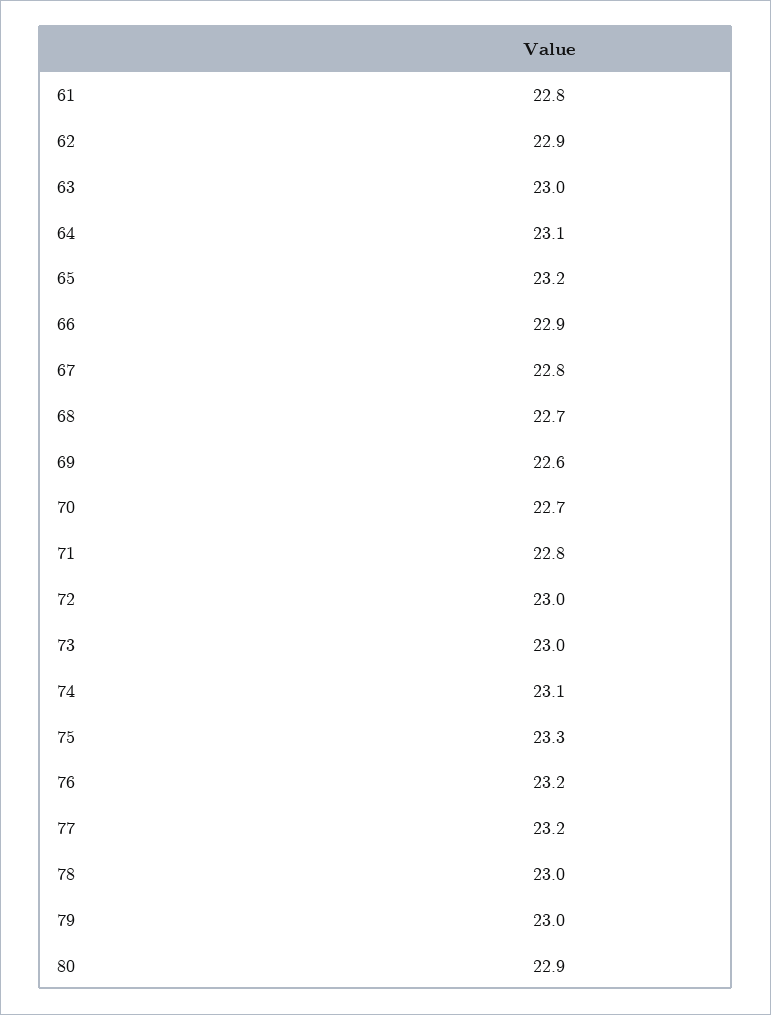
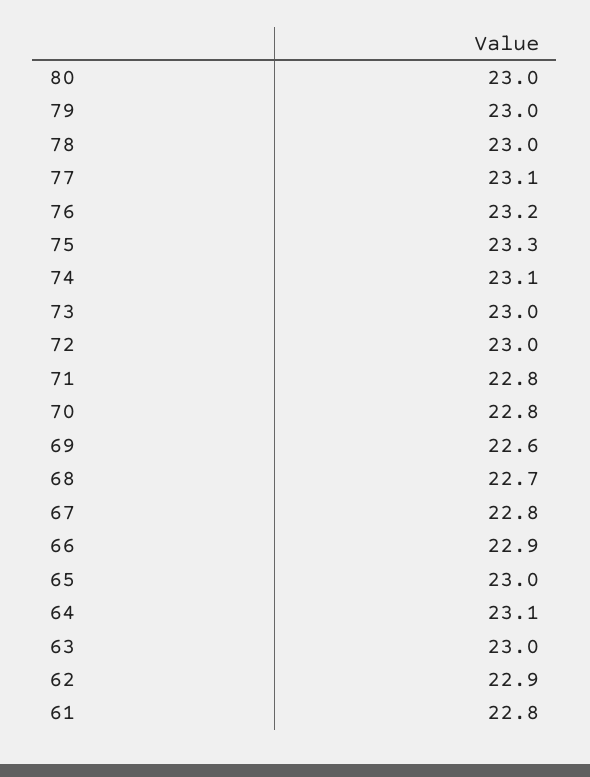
  {
    "61": 22.8,
    "62": 22.9,
    "63": 23,
    "64": 23.1,
-   "65": 23.2,
+   "65": 23,
    "66": 22.9,
    "67": 22.8,
    "68": 22.7,
    "69": 22.6,
-   "70": 22.7,
+   "70": 22.8,
    "71": 22.8,
    "72": 23,
    "73": 23,
    "74": 23.1,
    "75": 23.3,
    "76": 23.2,
-   "77": 23.2,
+   "77": 23.1,
    "78": 23,
    "79": 23,
-   "80": 22.9
+   "80": 23
  }

